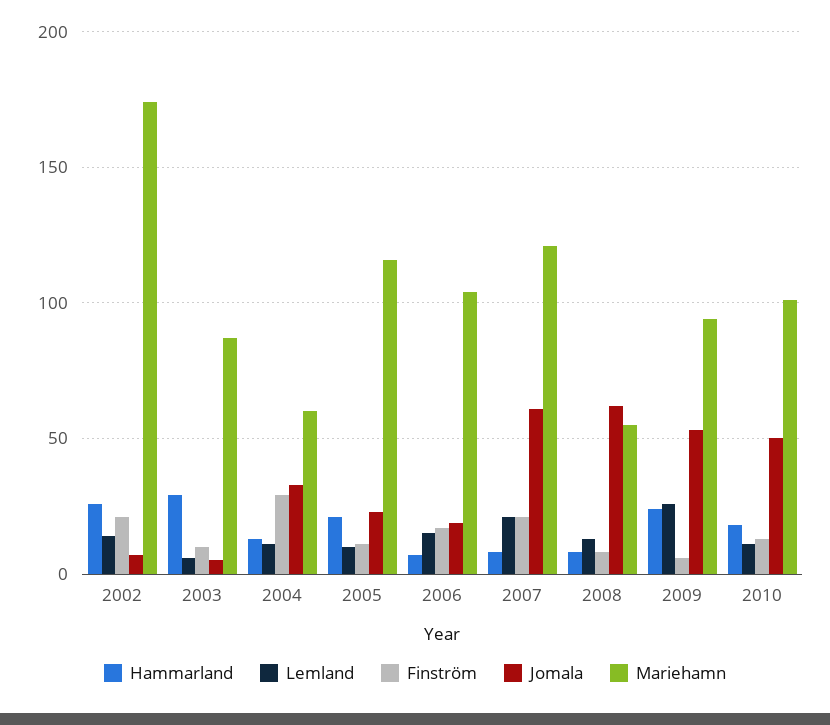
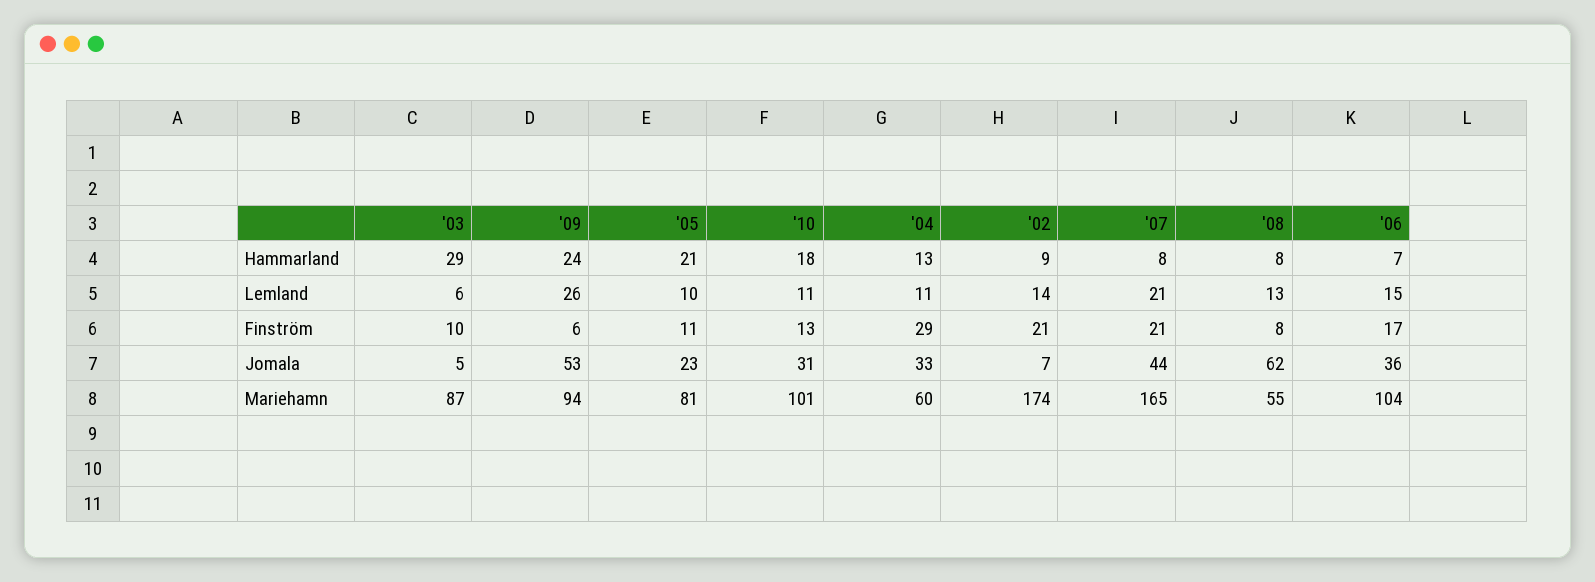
  {
    "Hammarland": {
-     "2002": 25,
+     "2002": 9,
      "2003": 29,
      "2004": 13,
      "2005": 21,
      "2006": 7,
      "2007": 8,
      "2008": 8,
      "2009": 24,
      "2010": 18
    },
    "Lemland": {
      "2002": 14,
      "2003": 6,
      "2004": 11,
      "2005": 10,
      "2006": 15,
      "2007": 21,
      "2008": 13,
      "2009": 26,
      "2010": 11
    },
    "Finström": {
      "2002": 21,
      "2003": 10,
      "2004": 29,
      "2005": 11,
      "2006": 17,
      "2007": 21,
      "2008": 8,
      "2009": 6,
      "2010": 13
    },
    "Jomala": {
      "2002": 7,
      "2003": 5,
      "2004": 33,
      "2005": 23,
-     "2006": 20,
+     "2006": 36,
-     "2007": 60,
+     "2007": 44,
      "2008": 62,
      "2009": 53,
-     "2010": 50
+     "2010": 31
    },
    "Mariehamn": {
      "2002": 174,
      "2003": 87,
      "2004": 60,
-     "2005": 115,
+     "2005": 81,
      "2006": 104,
-     "2007": 120,
+     "2007": 165,
      "2008": 55,
      "2009": 94,
      "2010": 101
    }
  }

